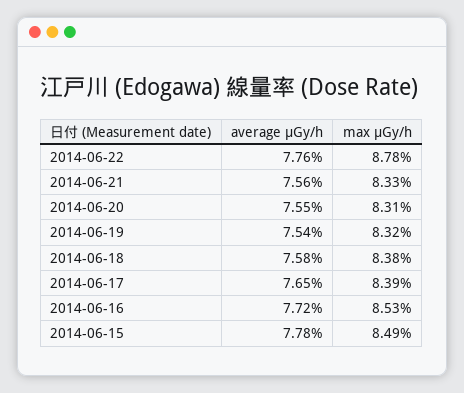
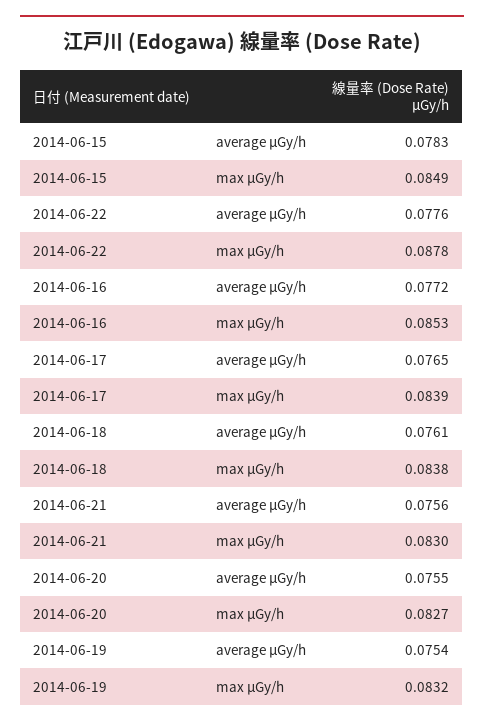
  {
    "average μGy/h": {
      "2014-06-22": 0.0776,
      "2014-06-21": 0.0756,
      "2014-06-20": 0.0755,
      "2014-06-19": 0.0754,
-     "2014-06-18": 0.0758,
+     "2014-06-18": 0.0761,
      "2014-06-17": 0.0765,
      "2014-06-16": 0.0772,
-     "2014-06-15": 0.0778
+     "2014-06-15": 0.0783
    },
    "max μGy/h": {
      "2014-06-22": 0.0878,
-     "2014-06-21": 0.0833,
+     "2014-06-21": 0.083,
-     "2014-06-20": 0.0831,
+     "2014-06-20": 0.0827,
      "2014-06-19": 0.0832,
      "2014-06-18": 0.0838,
      "2014-06-17": 0.0839,
      "2014-06-16": 0.0853,
      "2014-06-15": 0.0849
    }
  }

